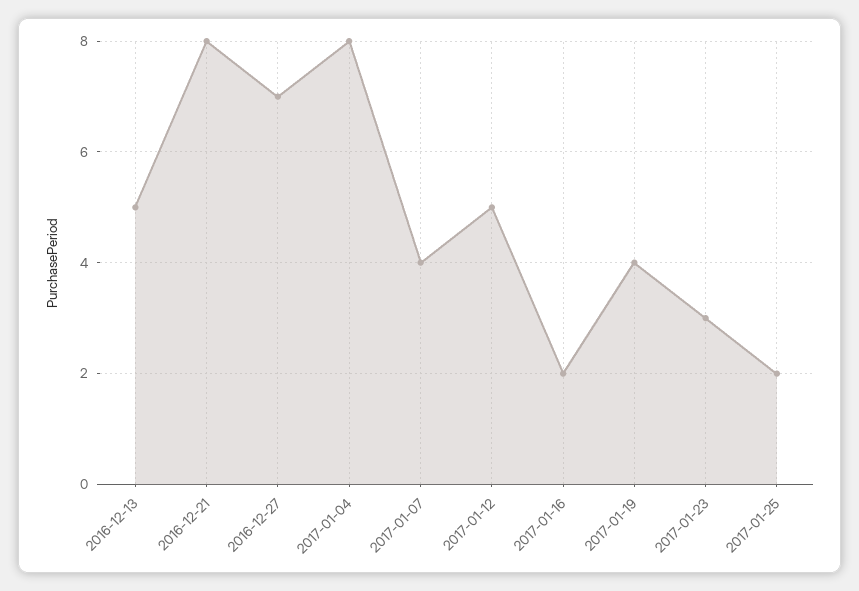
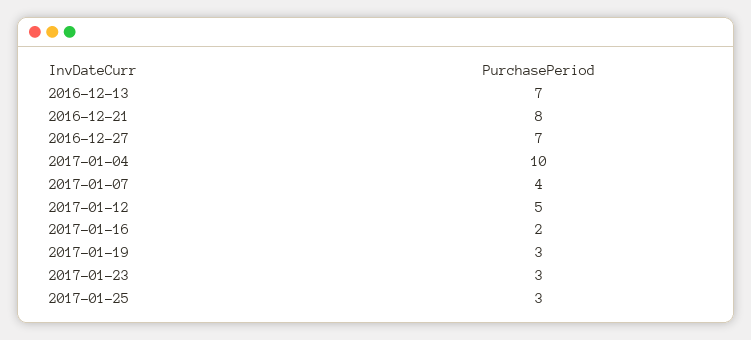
  {
-   "2016-12-13": 5,
+   "2016-12-13": 7,
    "2016-12-21": 8,
    "2016-12-27": 7,
-   "2017-01-04": 8,
+   "2017-01-04": 10,
    "2017-01-07": 4,
    "2017-01-12": 5,
    "2017-01-16": 2,
-   "2017-01-19": 4,
+   "2017-01-19": 3,
    "2017-01-23": 3,
-   "2017-01-25": 2
+   "2017-01-25": 3
  }

